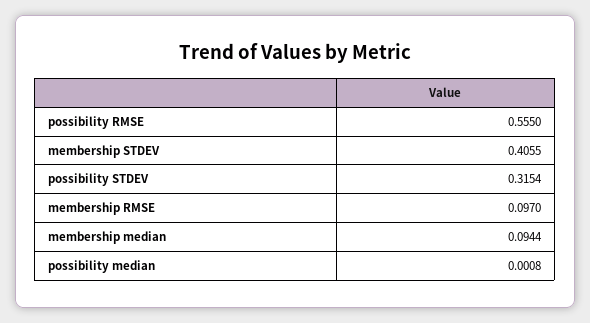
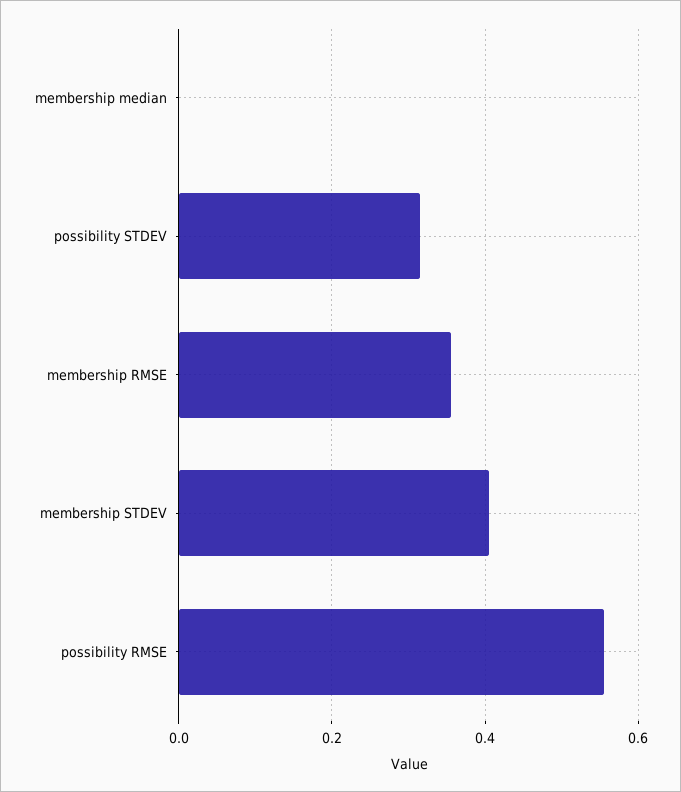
  {
    "possibility RMSE": 0.555,
    "membership STDEV": 0.4055,
    "possibility STDEV": 0.3154,
-   "membership RMSE": 0.097,
+   "membership RMSE": 0.36,
-   "membership median": 0.0944,
+   "membership median": 0
-   "possibility median": 0.0008
  }

